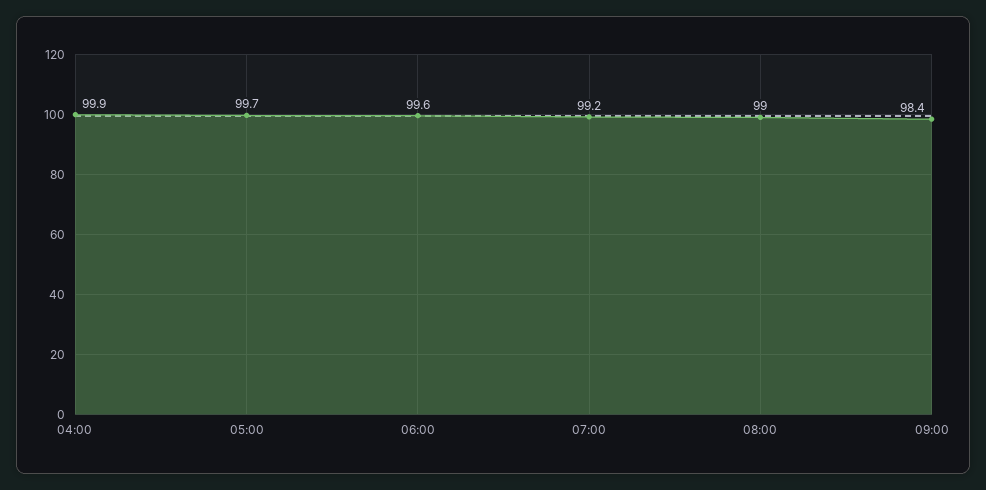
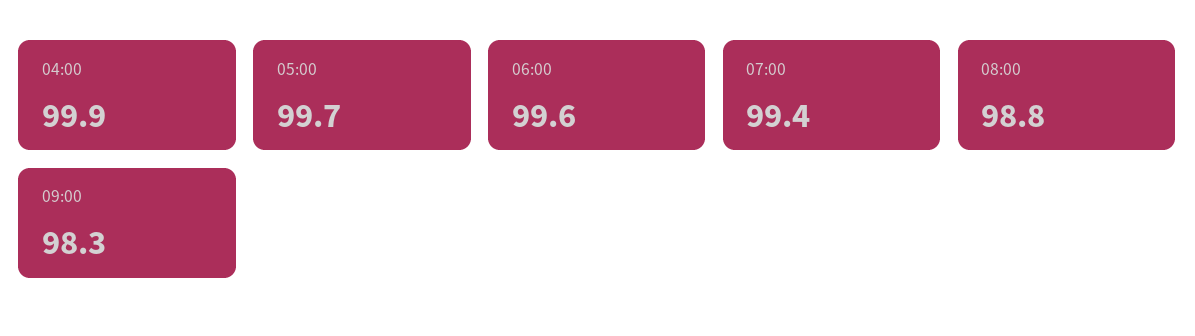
  {
    "04:00": 99.9,
    "05:00": 99.7,
    "06:00": 99.6,
-   "07:00": 99.2,
+   "07:00": 99.4,
-   "08:00": 99,
+   "08:00": 98.8,
-   "09:00": 98.4
+   "09:00": 98.3
  }

